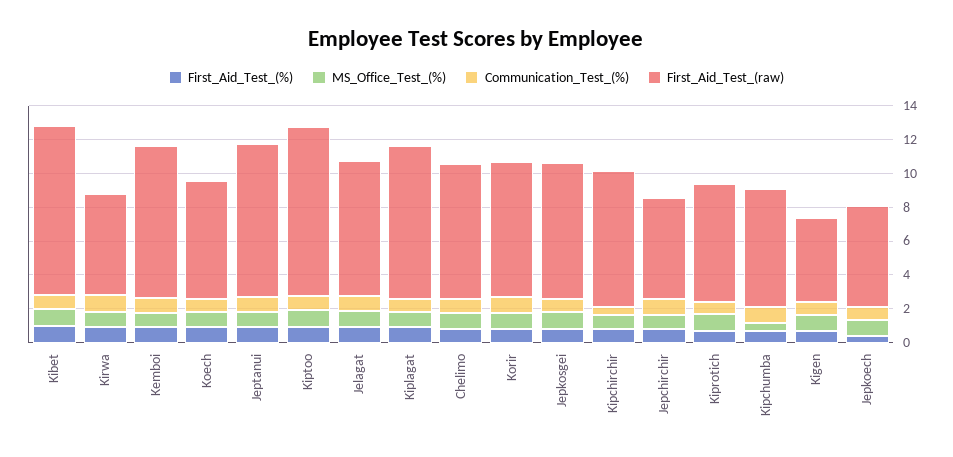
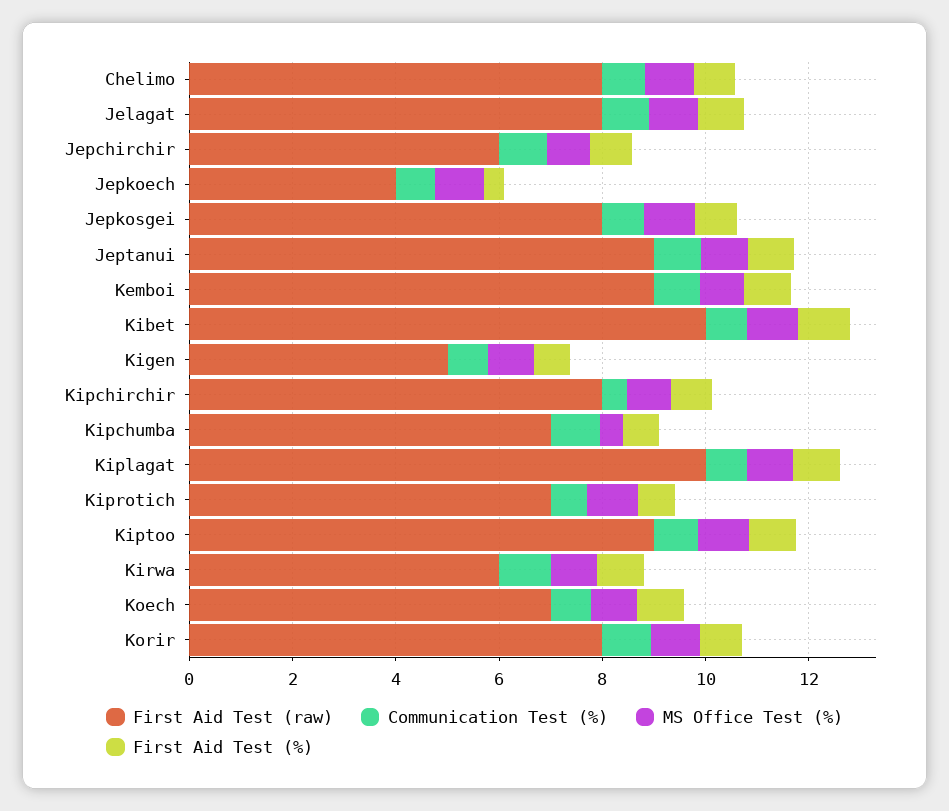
  {
    "First_Aid_Test_(%)": {
      "Kibet": 1,
      "Kirwa": 1,
      "Kemboi": 1,
      "Koech": 1,
      "Jeptanui": 1,
      "Kiptoo": 1,
      "Jelagat": 1,
      "Kiplagat": 1,
      "Chelimo": 1,
      "Korir": 1,
      "Jepkosgei": 1,
      "Kipchirchir": 1,
      "Jepchirchir": 1,
      "Kiprotich": 0.5,
      "Kipchumba": 0.5,
      "Kigen": 0.5,
      "Jepkoech": 0.5
    },
    "MS_Office_Test_(%)": {
      "Kibet": 1,
      "Kirwa": 1,
      "Kemboi": 1,
      "Koech": 1,
      "Jeptanui": 1,
      "Kiptoo": 1,
      "Jelagat": 1,
      "Kiplagat": 1,
      "Chelimo": 1,
      "Korir": 1,
      "Jepkosgei": 1,
      "Kipchirchir": 1,
      "Jepchirchir": 1,
      "Kiprotich": 1,
      "Kipchumba": 0.5,
      "Kigen": 1,
      "Jepkoech": 1
    },
    "Communication_Test_(%)": {
      "Kibet": 1,
      "Kirwa": 1,
      "Kemboi": 1,
      "Koech": 1,
      "Jeptanui": 1,
      "Kiptoo": 1,
      "Jelagat": 1,
      "Kiplagat": 1,
      "Chelimo": 1,
      "Korir": 1,
      "Jepkosgei": 1,
      "Kipchirchir": 0.5,
      "Jepchirchir": 1,
      "Kiprotich": 0.5,
      "Kipchumba": 1,
      "Kigen": 1,
      "Jepkoech": 1
    },
    "First_Aid_Test_(raw)": {
      "Kibet": 10,
      "Kirwa": 6,
      "Kemboi": 9,
      "Koech": 7,
      "Jeptanui": 9,
-     "Kiptoo": 10,
+     "Kiptoo": 9,
      "Jelagat": 8,
-     "Kiplagat": 9,
+     "Kiplagat": 10,
      "Chelimo": 8,
      "Korir": 8,
      "Jepkosgei": 8,
      "Kipchirchir": 8,
      "Jepchirchir": 6,
      "Kiprotich": 7,
      "Kipchumba": 7,
      "Kigen": 5,
-     "Jepkoech": 6
+     "Jepkoech": 4
    }
  }

